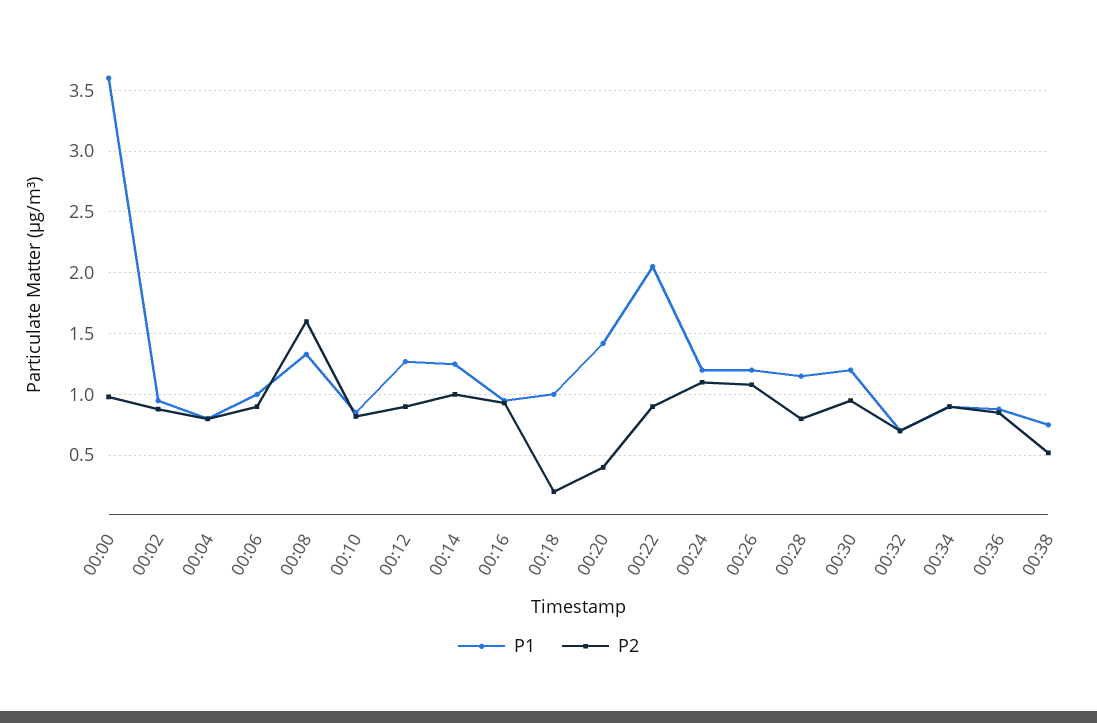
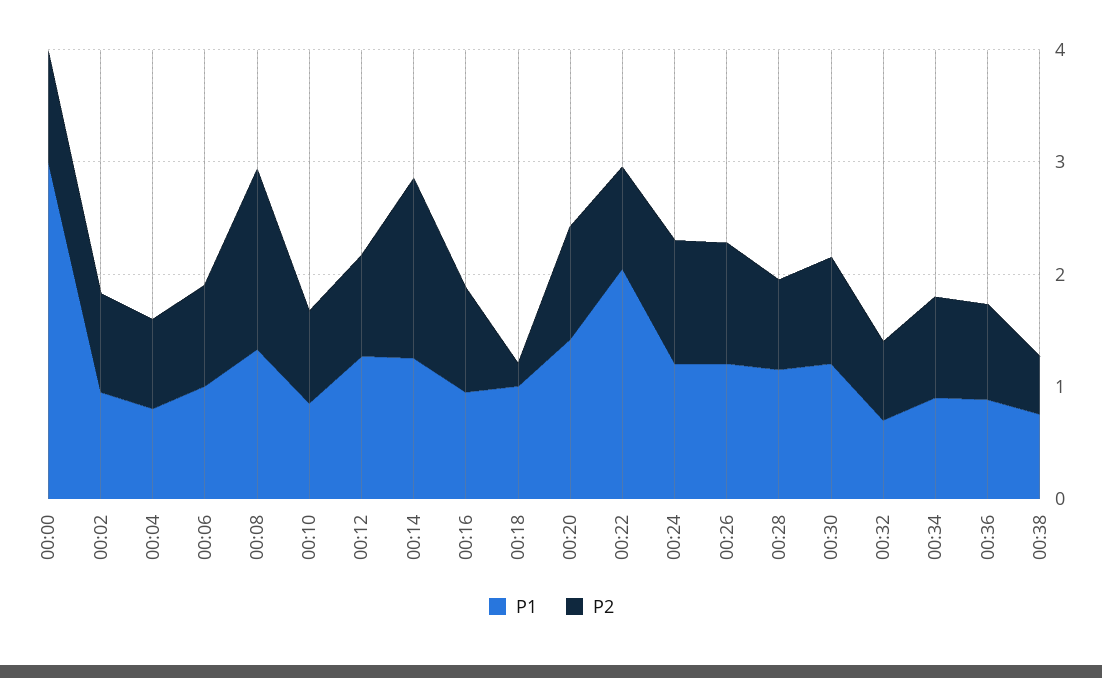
  {
    "P1": {
-     "00:00": 3.6,
+     "00:00": 3,
      "00:02": 0.95,
      "00:04": 0.8,
      "00:06": 1,
      "00:08": 1.35,
      "00:10": 0.85,
      "00:12": 1.25,
      "00:14": 1.25,
      "00:16": 0.95,
      "00:18": 1,
      "00:20": 1.4,
      "00:22": 2.05,
      "00:24": 1.2,
      "00:26": 1.2,
      "00:28": 1.15,
      "00:30": 1.2,
      "00:32": 0.7,
      "00:34": 0.9,
      "00:36": 0.9,
      "00:38": 0.75
    },
    "P2": {
      "00:00": 1,
      "00:02": 0.9,
      "00:04": 0.8,
      "00:06": 0.9,
      "00:08": 1.6,
      "00:10": 0.8,
      "00:12": 0.9,
-     "00:14": 1,
+     "00:14": 1.6,
      "00:16": 0.95,
      "00:18": 0.2,
-     "00:20": 0.4,
+     "00:20": 1,
      "00:22": 0.9,
      "00:24": 1.1,
      "00:26": 1.1,
      "00:28": 0.8,
      "00:30": 0.95,
      "00:32": 0.7,
      "00:34": 0.9,
      "00:36": 0.85,
      "00:38": 0.5
    }
  }

